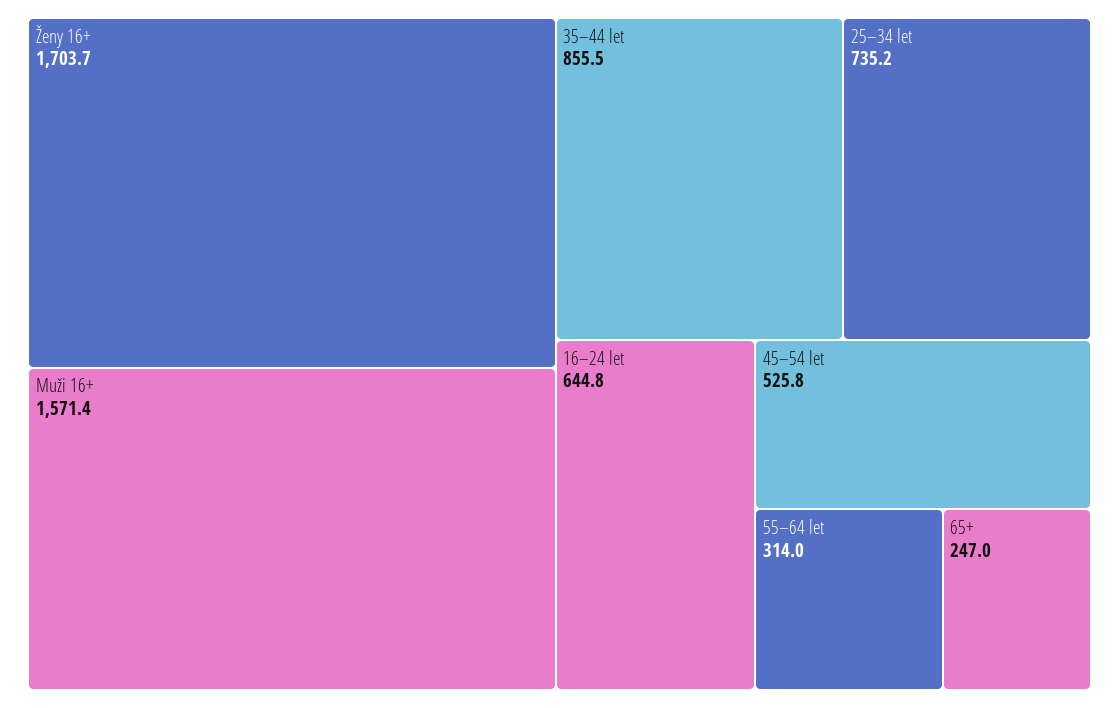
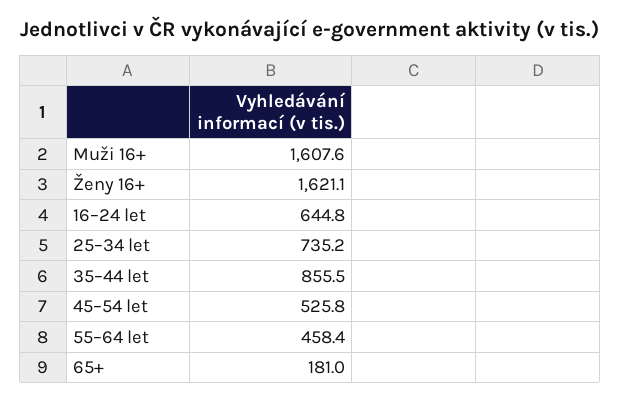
  {
-   "Ženy 16+": 1703.7,
+   "Ženy 16+": 1621.1,
-   "Muži 16+": 1571.4,
+   "Muži 16+": 1607.6,
    "35–44 let": 855.5,
    "25–34 let": 735.2,
    "16–24 let": 644.8,
    "45–54 let": 525.8,
-   "55–64 let": 314,
+   "55–64 let": 458.4,
-   "65+": 247
+   "65+": 181
  }

